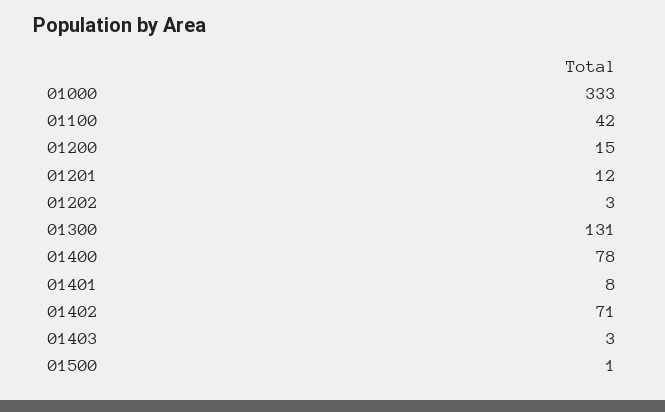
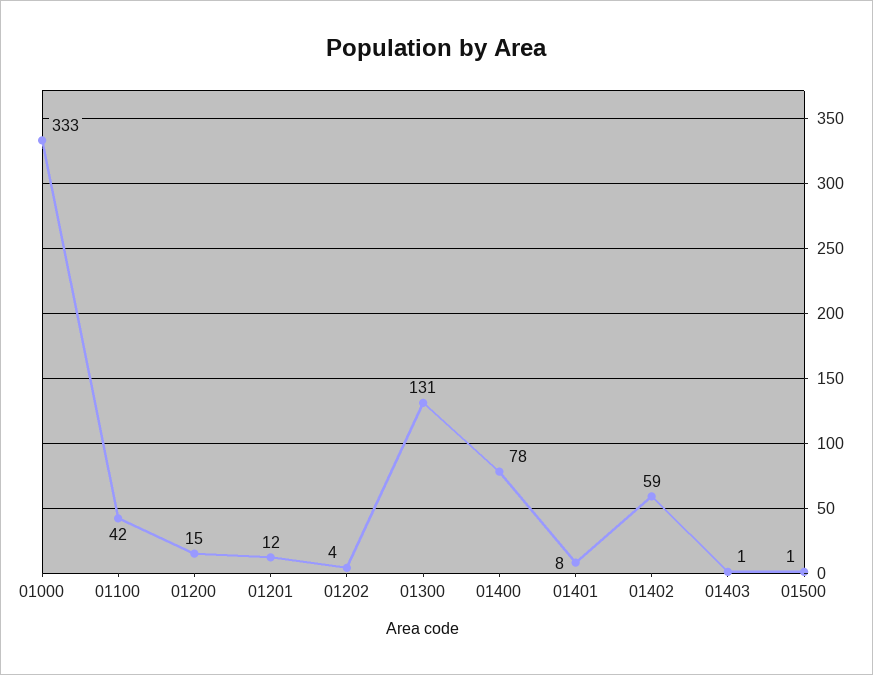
  {
    "01000": 333,
    "01100": 42,
    "01200": 15,
    "01201": 12,
-   "01202": 3,
+   "01202": 4,
    "01300": 131,
    "01400": 78,
    "01401": 8,
-   "01402": 71,
+   "01402": 59,
-   "01403": 3,
+   "01403": 1,
    "01500": 1
  }

